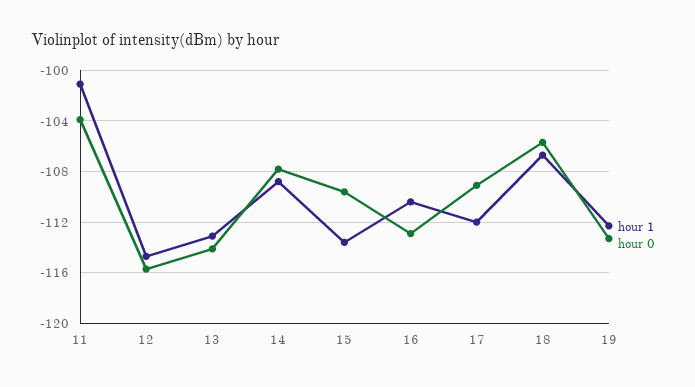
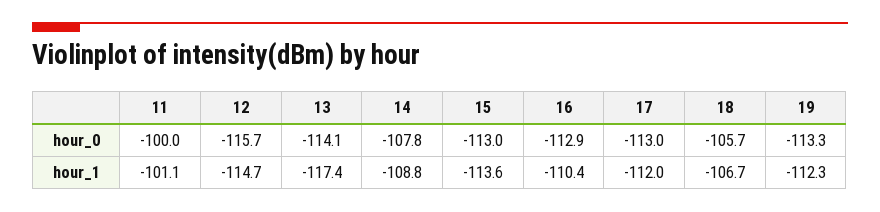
  {
    "hour 1": {
      "11": -101.1,
      "12": -114.7,
-     "13": -113,
+     "13": -117.4,
      "14": -108.8,
      "15": -113.6,
      "16": -110.4,
      "17": -112,
      "18": -106.7,
      "19": -112.3
    },
    "hour 0": {
-     "11": -104,
+     "11": -100,
      "12": -115.7,
      "13": -114.1,
      "14": -107.8,
-     "15": -109.5,
+     "15": -113,
      "16": -112.9,
-     "17": -109,
+     "17": -113,
      "18": -105.7,
      "19": -113.3
    }
  }

